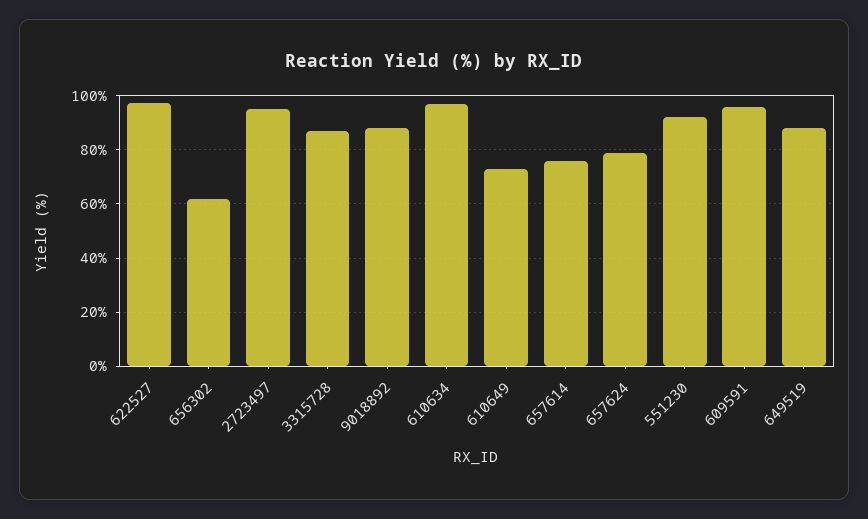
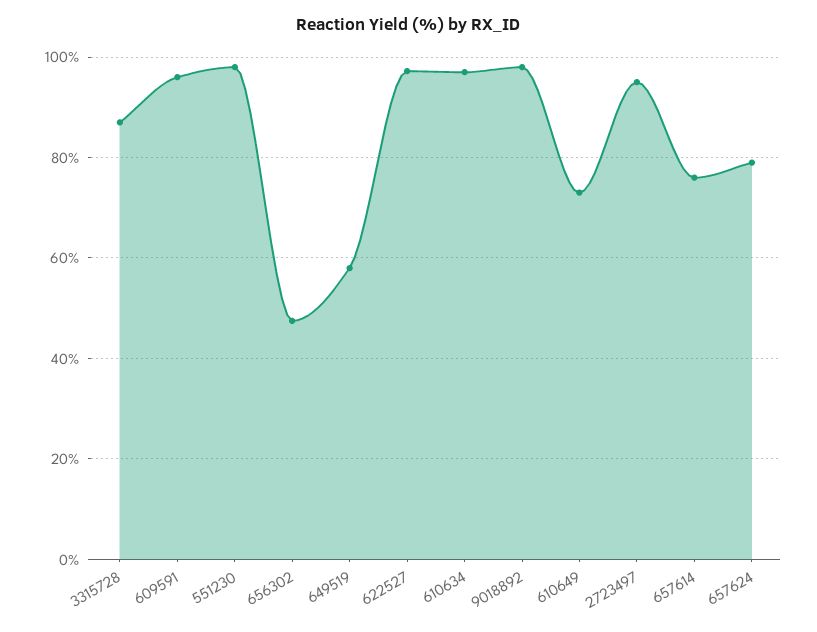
  {
    "622527": 98,
-   "656302": 62.5,
+   "656302": 48,
    "2723497": 96,
    "3315728": 88,
-   "9018892": 87.5,
+   "9018892": 98,
    "610634": 98,
    "610649": 74,
    "657614": 76,
    "657624": 80,
-   "551230": 92.5,
+   "551230": 98,
    "609591": 96,
-   "649519": 87.5
+   "649519": 58
  }

